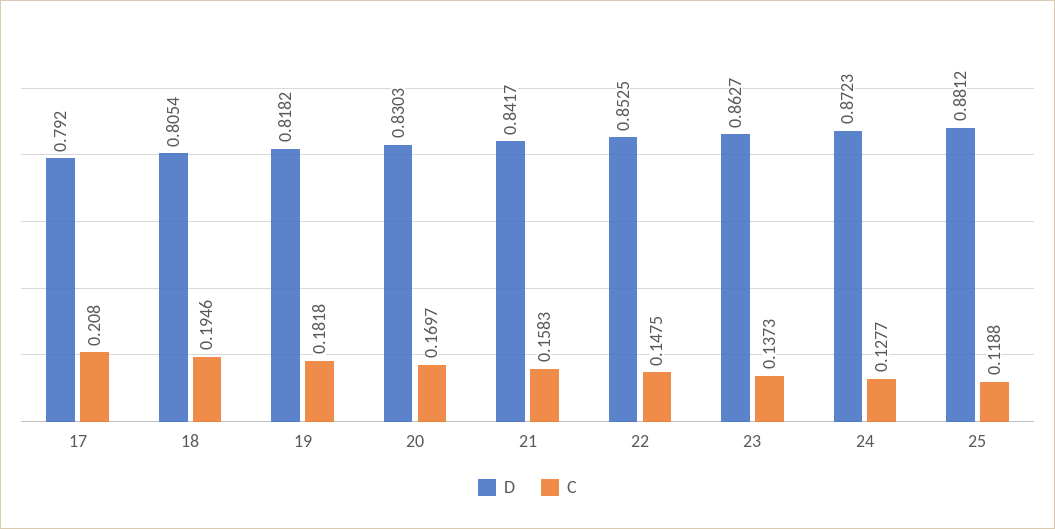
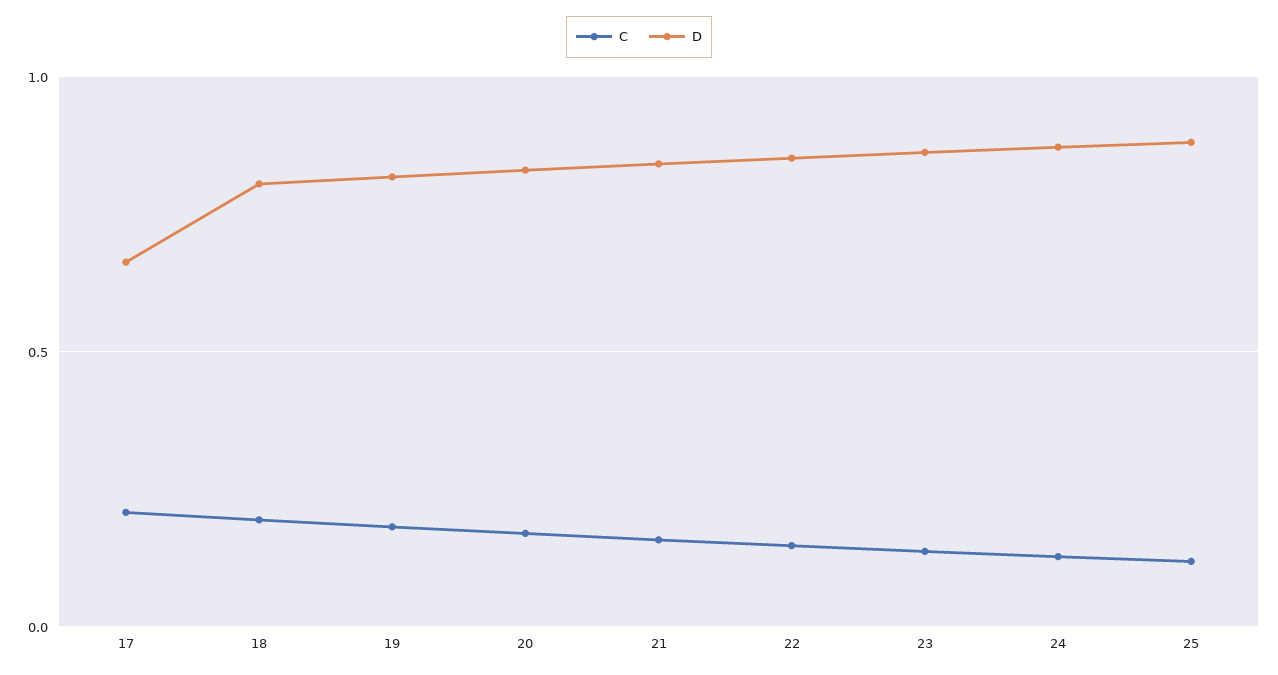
  {
    "D": {
-     "17": 0.792,
+     "17": 0.65,
      "18": 0.8054,
      "19": 0.8182,
      "20": 0.8303,
      "21": 0.8417,
      "22": 0.8525,
      "23": 0.8627,
      "24": 0.8723,
      "25": 0.8812
    },
    "C": {
      "17": 0.208,
      "18": 0.1946,
      "19": 0.1818,
      "20": 0.1697,
      "21": 0.1583,
      "22": 0.1475,
      "23": 0.1373,
      "24": 0.1277,
      "25": 0.1188
    }
  }

